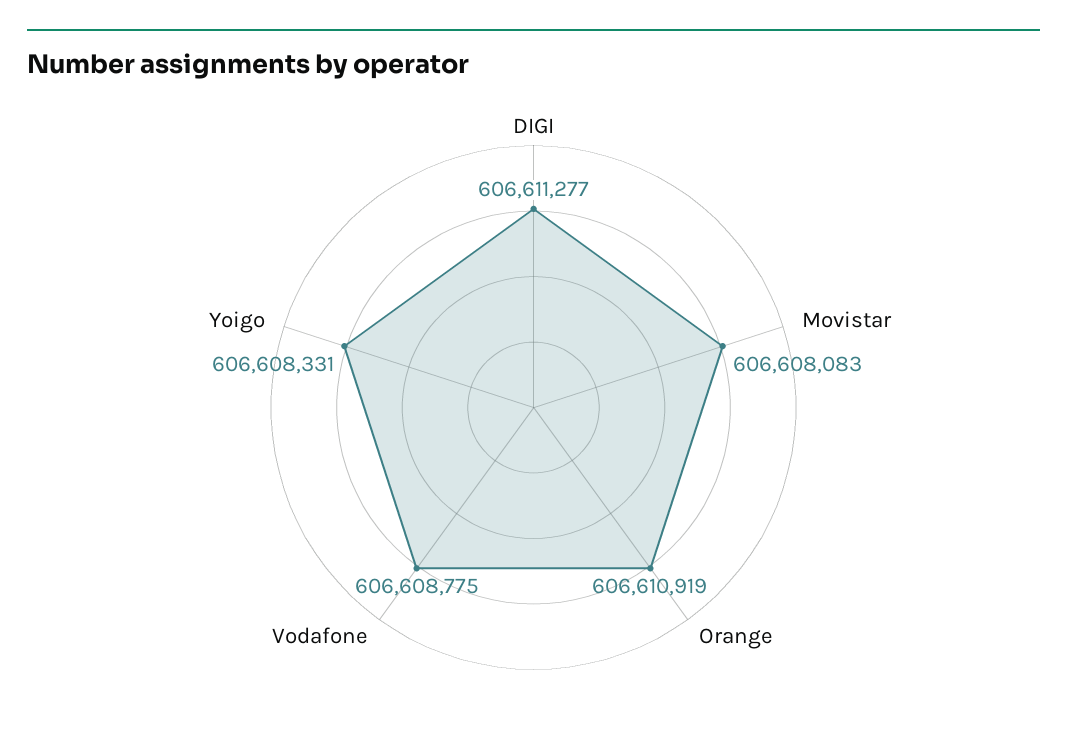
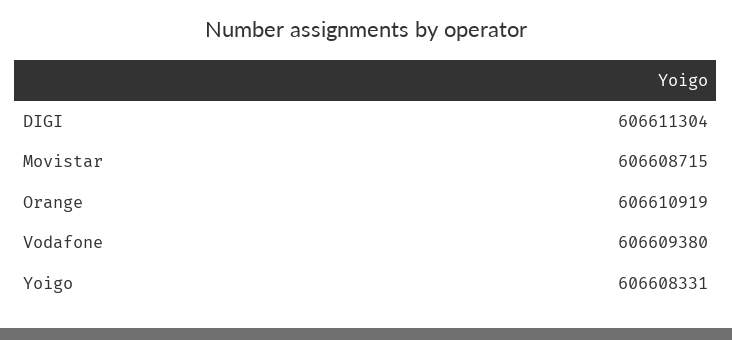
  {
-   "DIGI": 606611277,
+   "DIGI": 606611304,
-   "Movistar": 606608083,
+   "Movistar": 606608715,
    "Orange": 606610919,
-   "Vodafone": 606608775,
+   "Vodafone": 606609380,
    "Yoigo": 606608331
  }

